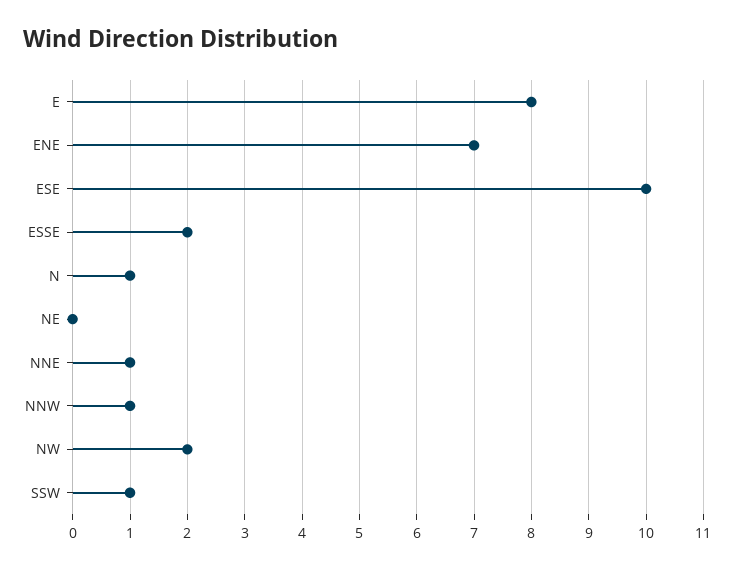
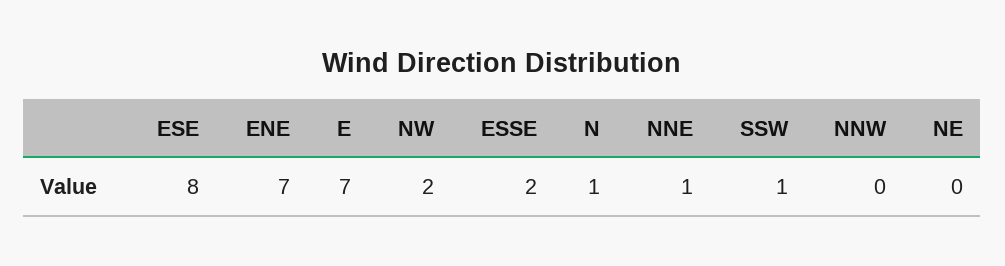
  {
-   "E": 8,
+   "E": 7,
    "ENE": 7,
-   "ESE": 10,
+   "ESE": 8,
    "ESSE": 2,
    "N": 1,
    "NE": 0,
    "NNE": 1,
-   "NNW": 1,
+   "NNW": 0,
    "NW": 2,
    "SSW": 1
  }

